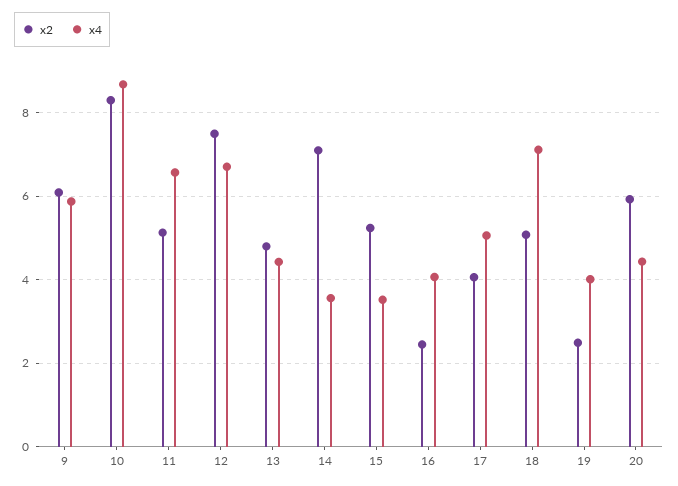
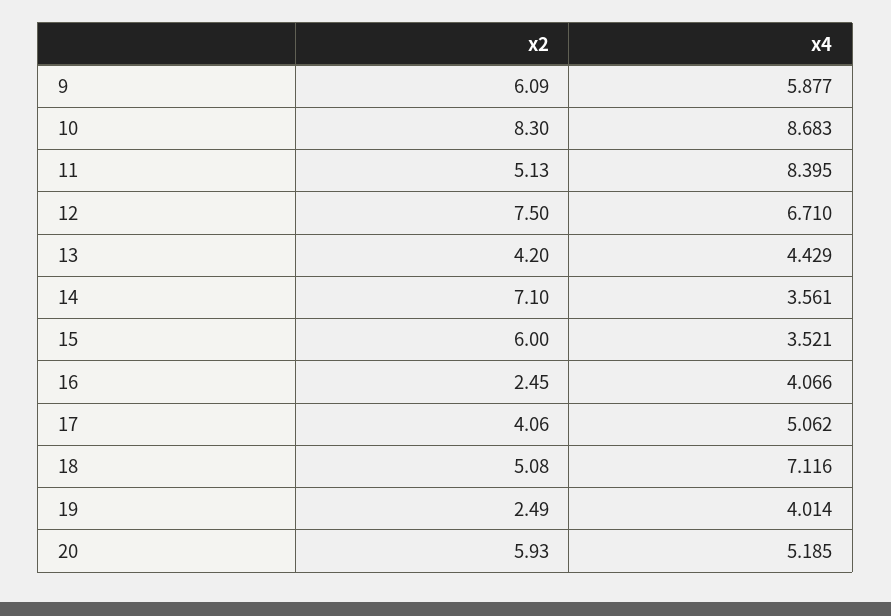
  {
    "x2": {
      "9": 6.09,
      "10": 8.3,
      "11": 5.13,
      "12": 7.5,
-     "13": 4.8,
+     "13": 4.2,
      "14": 7.1,
-     "15": 5.2,
+     "15": 6,
      "16": 2.45,
      "17": 4.06,
      "18": 5.08,
      "19": 2.49,
      "20": 5.93
    },
    "x4": {
      "9": 5.877,
      "10": 8.683,
-     "11": 6.6,
+     "11": 8.395,
      "12": 6.71,
      "13": 4.429,
      "14": 3.561,
      "15": 3.521,
      "16": 4.066,
      "17": 5.062,
      "18": 7.116,
      "19": 4.014,
-     "20": 4.4
+     "20": 5.185
    }
  }

